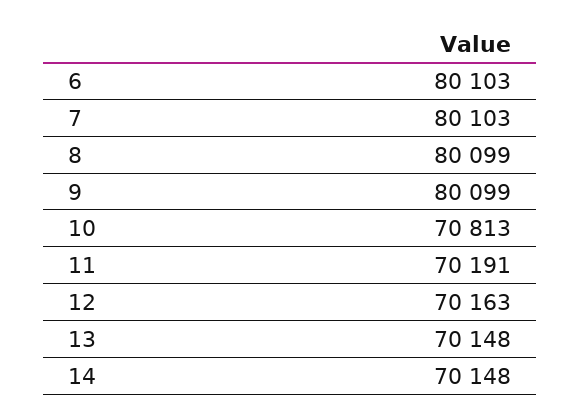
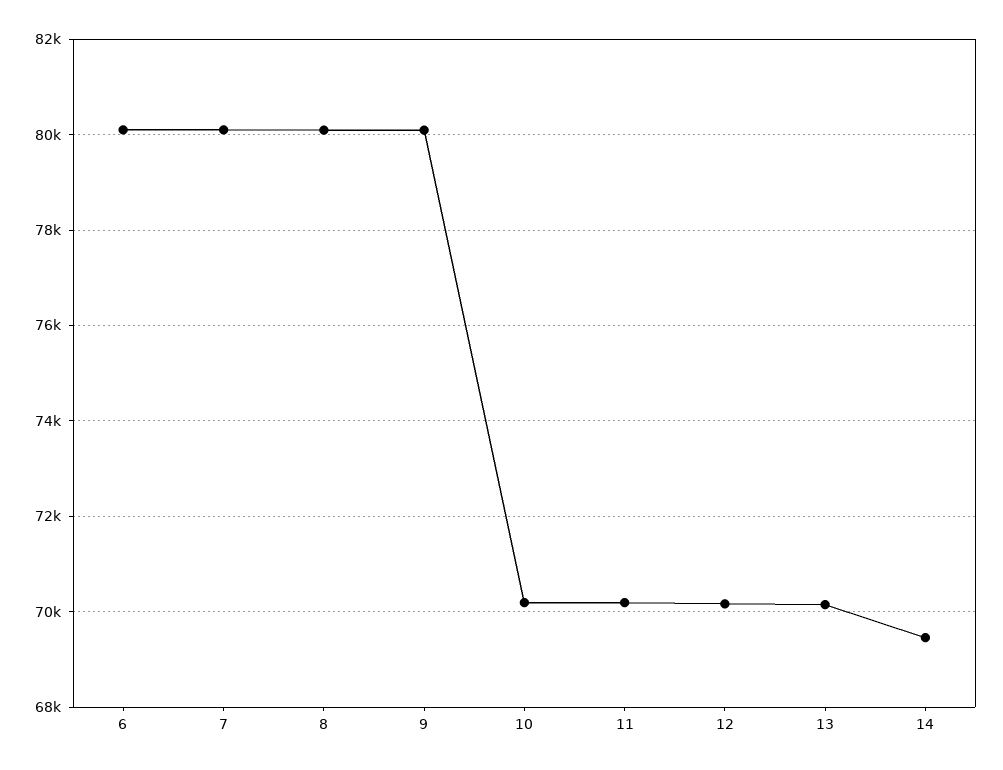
  {
    "6": 80103,
    "7": 80103,
    "8": 80099,
    "9": 80099,
-   "10": 70813,
+   "10": 70200,
    "11": 70191,
    "12": 70163,
    "13": 70148,
-   "14": 70148
+   "14": 69400
  }

